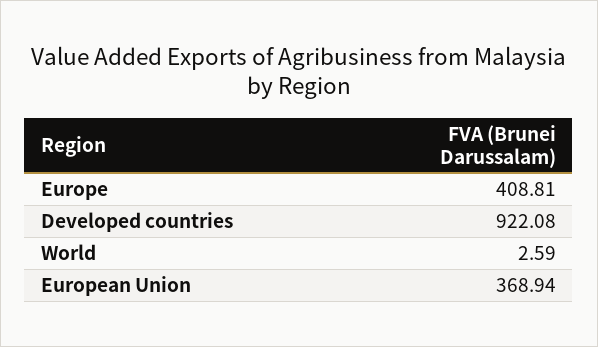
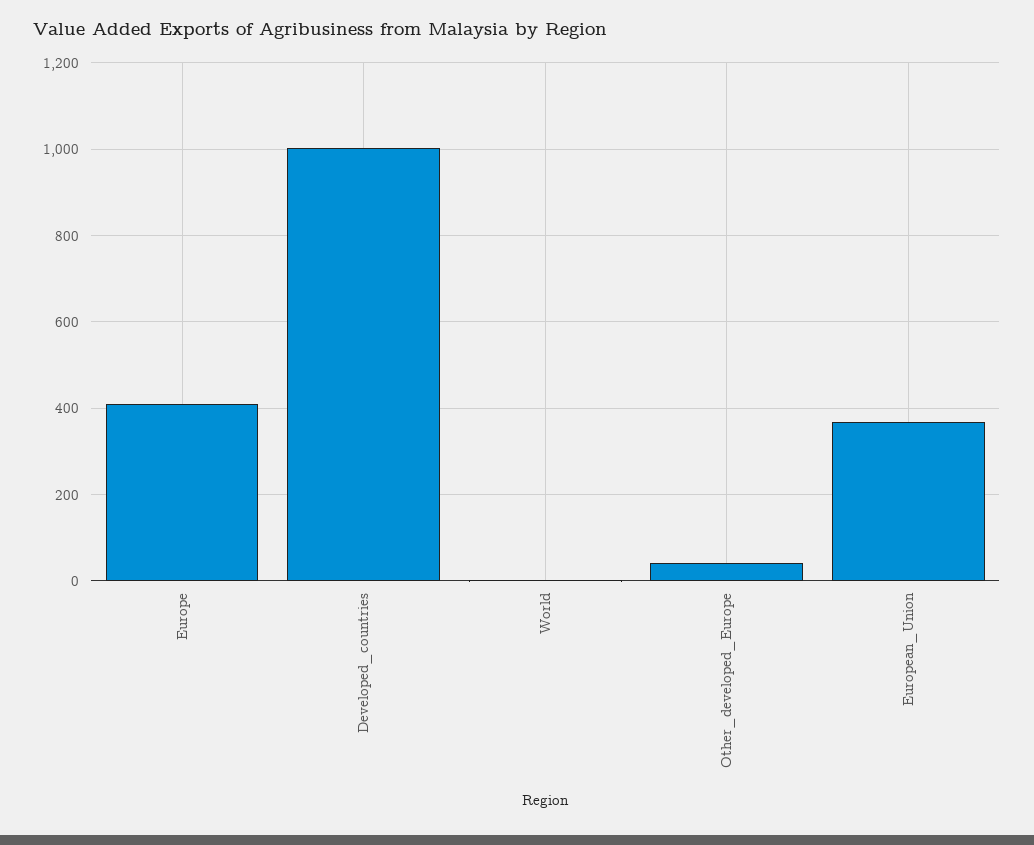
  {
    "Europe": 408.81,
-   "Developed countries": 922.08,
+   "Developed countries": 1000,
    "World": 2.59,
-   "European Union": 368.94
+   "European Union": 368.94,
+   "Other_developed_Europe": 40
  }

